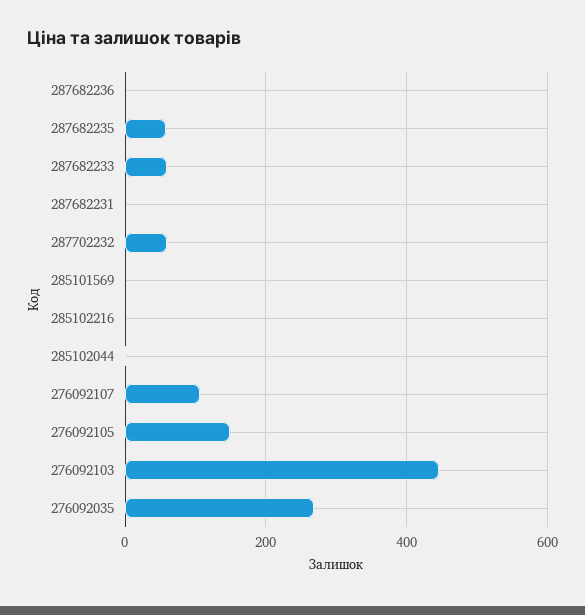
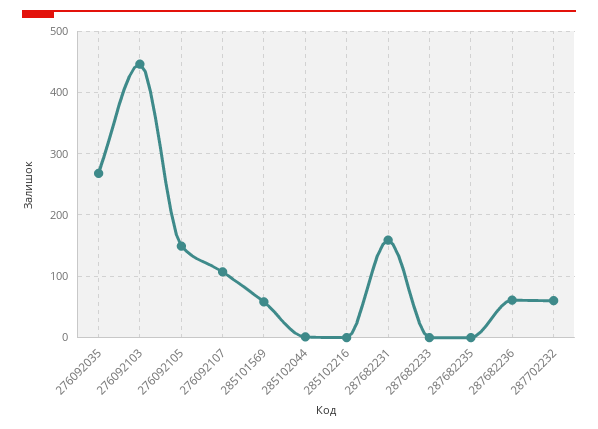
  {
-   "287682236": 0,
+   "287682236": 60,
-   "287682235": 60,
+   "287682235": 0,
-   "287682233": 60,
+   "287682233": 0,
-   "287682231": 0,
+   "287682231": 160,
    "287702232": 60,
-   "285101569": 0,
+   "285101569": 60,
    "285102216": 0,
    "285102044": 0,
    "276092107": 110,
    "276092105": 150,
    "276092103": 450,
    "276092035": 270
  }

